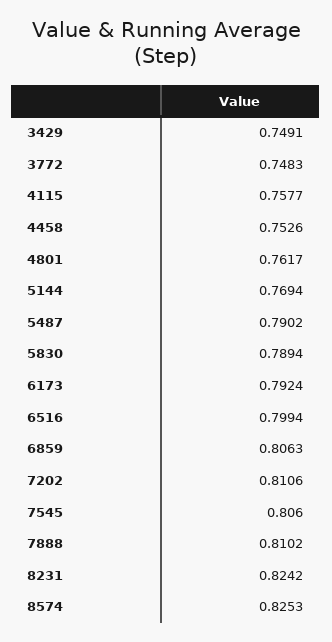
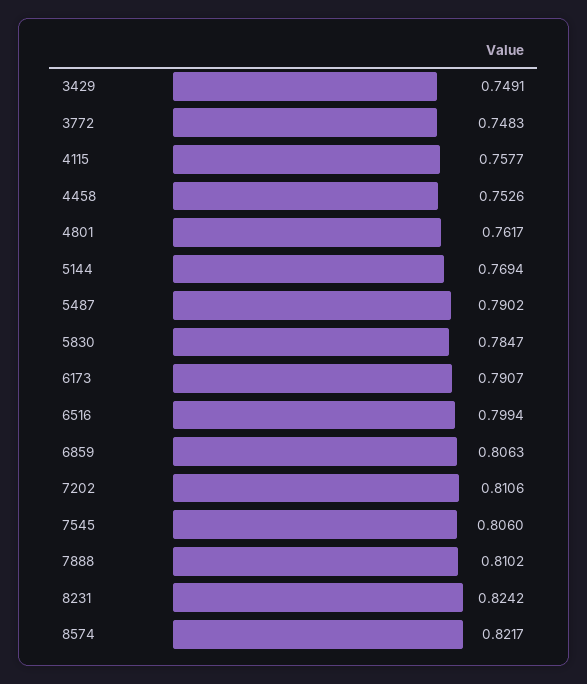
  {
    "3429": 0.7491,
    "3772": 0.7483,
    "4115": 0.7577,
    "4458": 0.7526,
    "4801": 0.7617,
    "5144": 0.7694,
    "5487": 0.7902,
-   "5830": 0.7894,
+   "5830": 0.7847,
-   "6173": 0.7924,
+   "6173": 0.7907,
    "6516": 0.7994,
    "6859": 0.8063,
    "7202": 0.8106,
    "7545": 0.806,
    "7888": 0.8102,
    "8231": 0.8242,
-   "8574": 0.8253
+   "8574": 0.8217
  }

